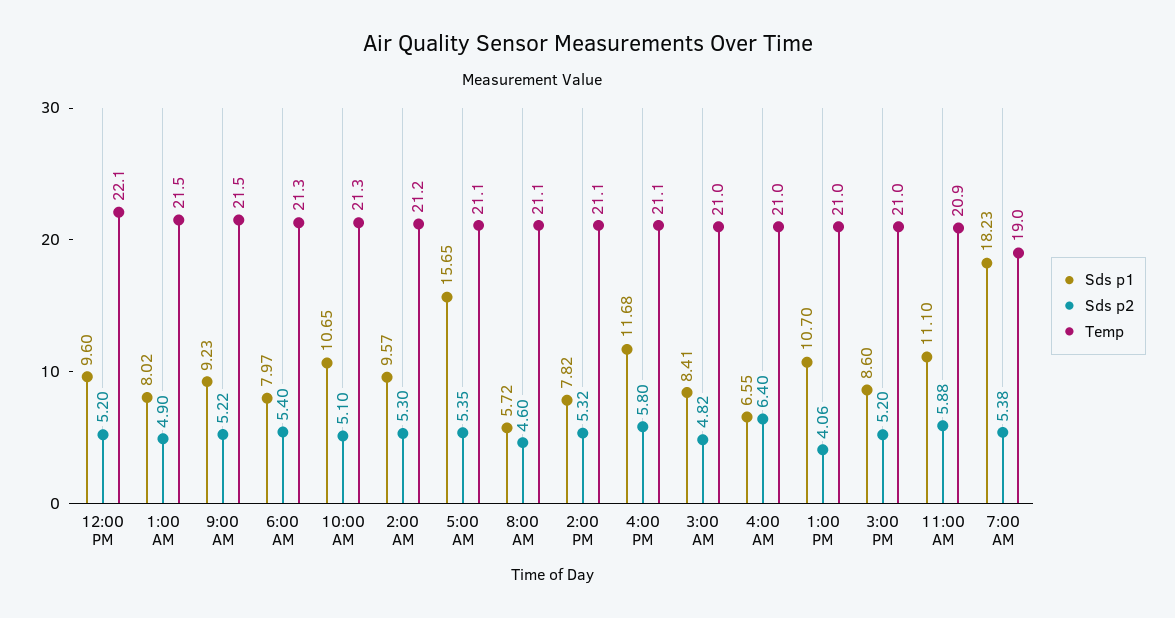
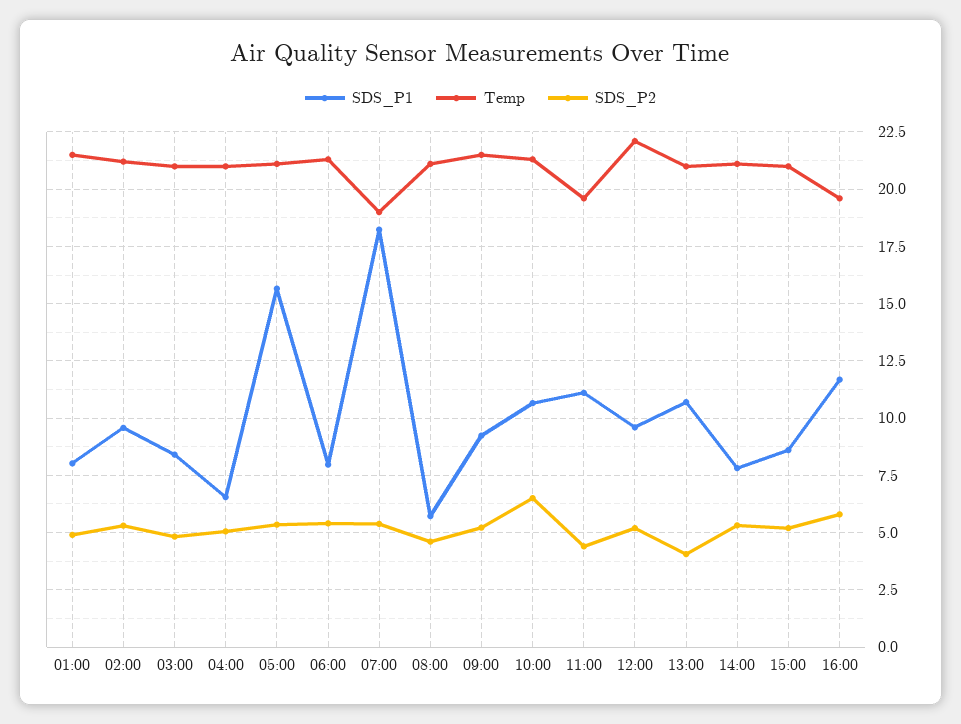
  {
    "Sds p1": {
      "12:00 PM": 9.6,
      "1:00 AM": 8.02,
      "9:00 AM": 9.23,
      "6:00 AM": 7.97,
      "10:00 AM": 10.65,
      "2:00 AM": 9.57,
      "5:00 AM": 15.65,
      "8:00 AM": 5.72,
      "2:00 PM": 7.82,
      "4:00 PM": 11.68,
      "3:00 AM": 8.41,
      "4:00 AM": 6.55,
      "1:00 PM": 10.7,
      "3:00 PM": 8.6,
      "11:00 AM": 11.1,
      "7:00 AM": 18.23
    },
    "Sds p2": {
      "12:00 PM": 5.2,
      "1:00 AM": 4.9,
      "9:00 AM": 5.22,
      "6:00 AM": 5.4,
-     "10:00 AM": 5.1,
+     "10:00 AM": 6.5,
      "2:00 AM": 5.3,
      "5:00 AM": 5.35,
      "8:00 AM": 4.6,
      "2:00 PM": 5.32,
      "4:00 PM": 5.8,
      "3:00 AM": 4.82,
-     "4:00 AM": 6.4,
+     "4:00 AM": 5,
      "1:00 PM": 4.06,
      "3:00 PM": 5.2,
-     "11:00 AM": 5.88,
+     "11:00 AM": 4.5,
      "7:00 AM": 5.38
    },
    "Temp": {
      "12:00 PM": 22.1,
      "1:00 AM": 21.5,
      "9:00 AM": 21.5,
      "6:00 AM": 21.3,
      "10:00 AM": 21.3,
      "2:00 AM": 21.2,
      "5:00 AM": 21.1,
      "8:00 AM": 21.1,
      "2:00 PM": 21.1,
-     "4:00 PM": 21.1,
+     "4:00 PM": 19.5,
      "3:00 AM": 21,
      "4:00 AM": 21,
      "1:00 PM": 21,
      "3:00 PM": 21,
-     "11:00 AM": 20.9,
+     "11:00 AM": 19.5,
      "7:00 AM": 19
    }
  }

